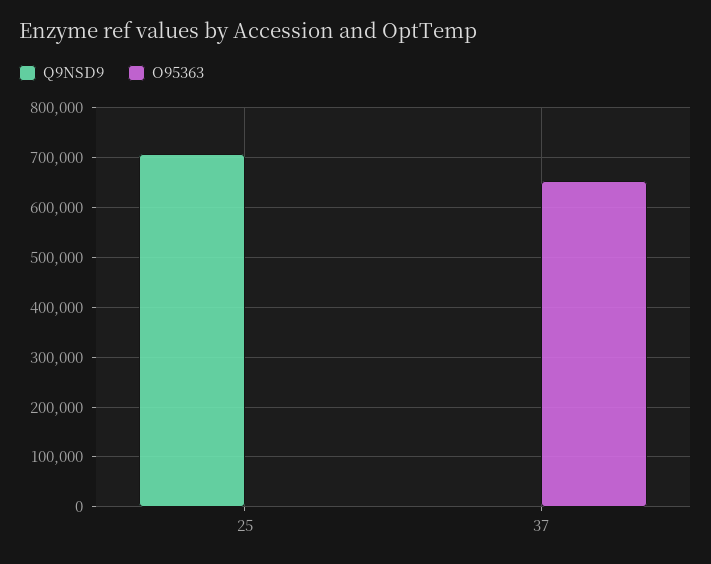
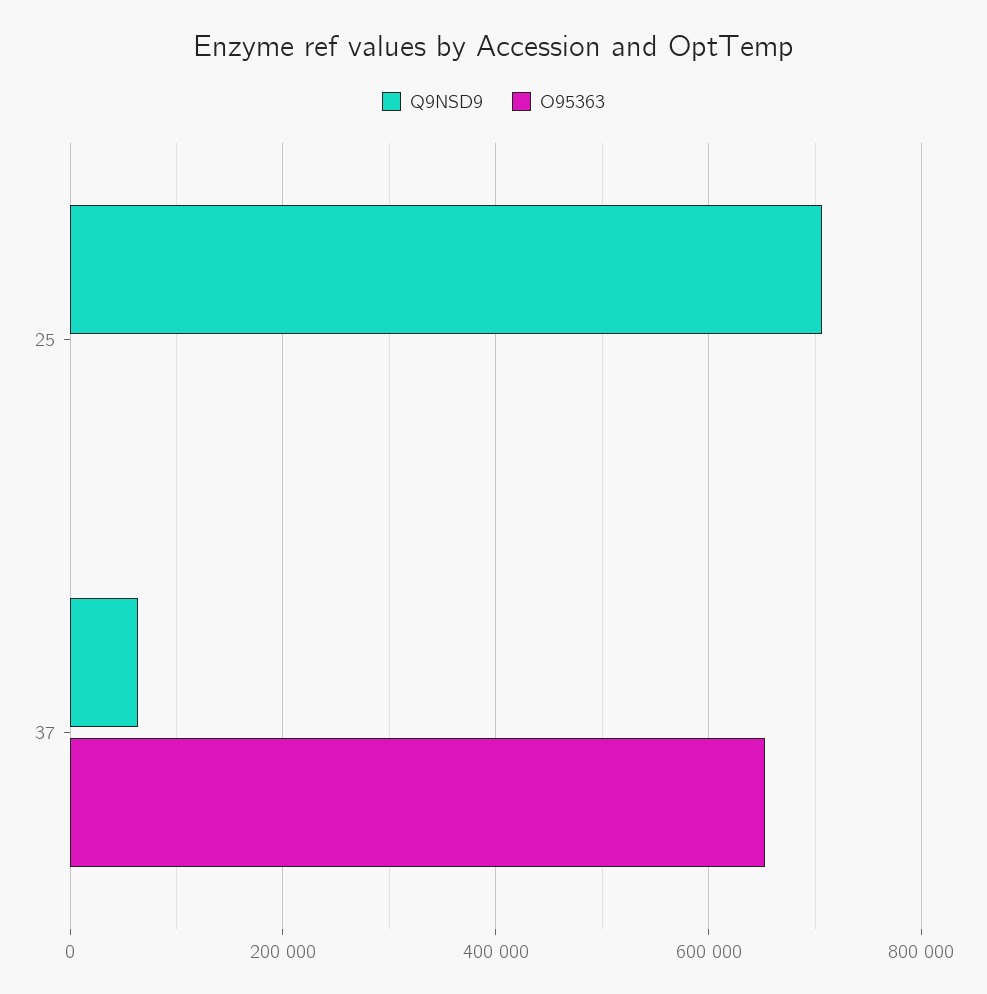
  {
    "Q9NSD9": {
      "25": 700000,
-     "37": 0
+     "37": 60000
    },
    "O95363": {
      "25": 0,
      "37": 660000
    }
  }

